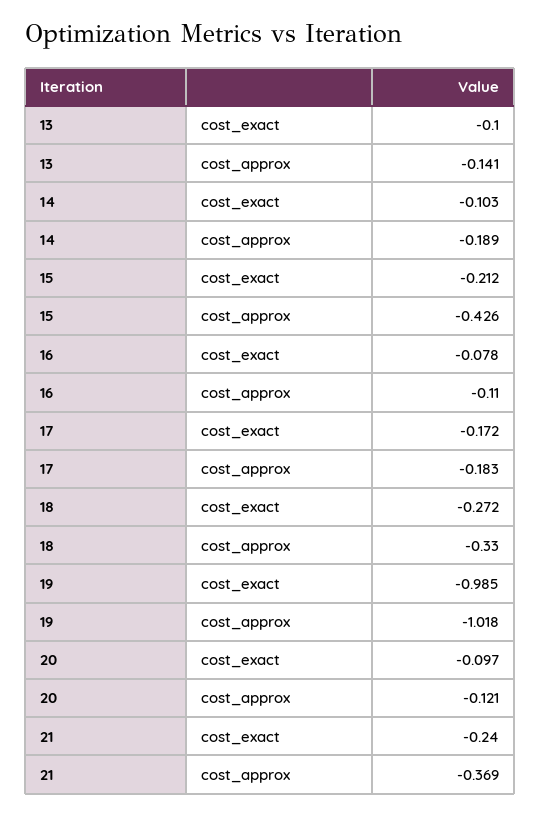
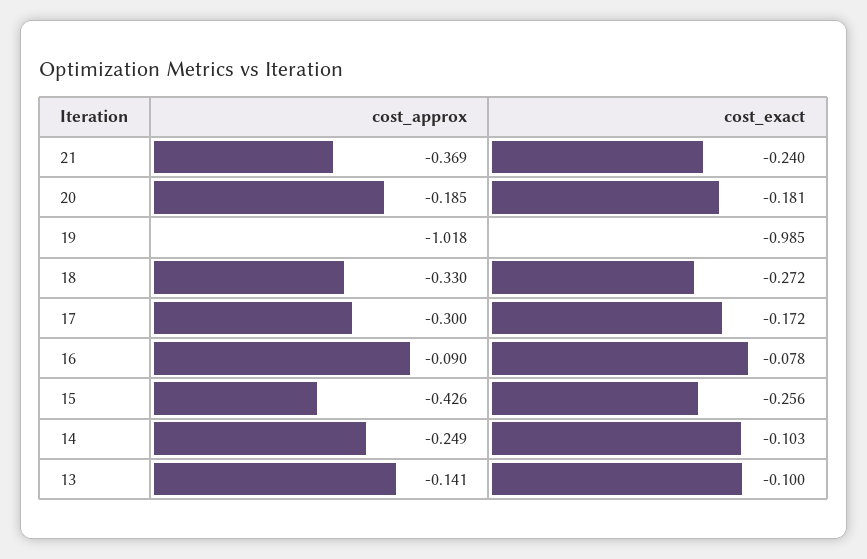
  {
    "13": {
      "cost_exact": -0.1,
      "cost_approx": -0.141
    },
    "14": {
      "cost_exact": -0.103,
-     "cost_approx": -0.189
+     "cost_approx": -0.249
    },
    "15": {
-     "cost_exact": -0.212,
+     "cost_exact": -0.256,
      "cost_approx": -0.426
    },
    "16": {
      "cost_exact": -0.078,
-     "cost_approx": -0.11
+     "cost_approx": -0.09
    },
    "17": {
      "cost_exact": -0.172,
-     "cost_approx": -0.183
+     "cost_approx": -0.3
    },
    "18": {
      "cost_exact": -0.272,
      "cost_approx": -0.33
    },
    "19": {
      "cost_exact": -0.985,
      "cost_approx": -1.018
    },
    "20": {
-     "cost_exact": -0.097,
+     "cost_exact": -0.181,
-     "cost_approx": -0.121
+     "cost_approx": -0.185
    },
    "21": {
      "cost_exact": -0.24,
      "cost_approx": -0.369
    }
  }

